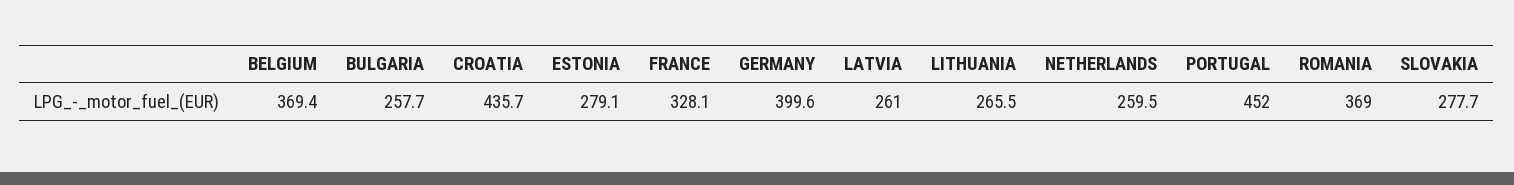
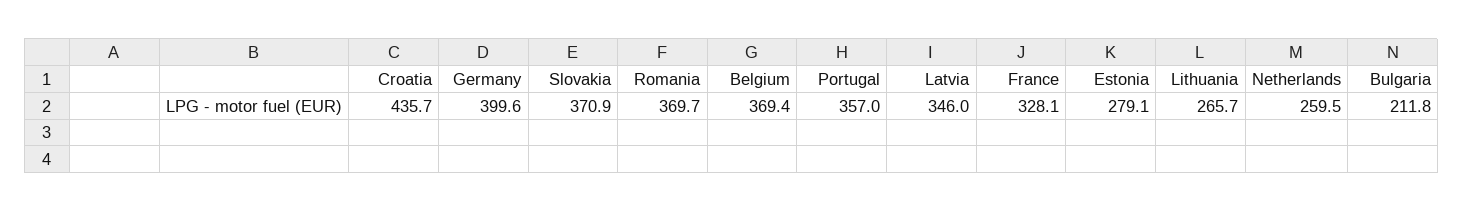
  {
    "BELGIUM": 369.4,
-   "BULGARIA": 257.7,
+   "BULGARIA": 211.8,
    "CROATIA": 435.7,
    "ESTONIA": 279.1,
    "FRANCE": 328.1,
    "GERMANY": 399.6,
-   "LATVIA": 261,
+   "LATVIA": 346,
-   "LITHUANIA": 265.5,
+   "LITHUANIA": 265.7,
    "NETHERLANDS": 259.5,
-   "PORTUGAL": 452,
+   "PORTUGAL": 357,
-   "ROMANIA": 369,
+   "ROMANIA": 369.7,
-   "SLOVAKIA": 277.7
+   "SLOVAKIA": 370.9
  }

